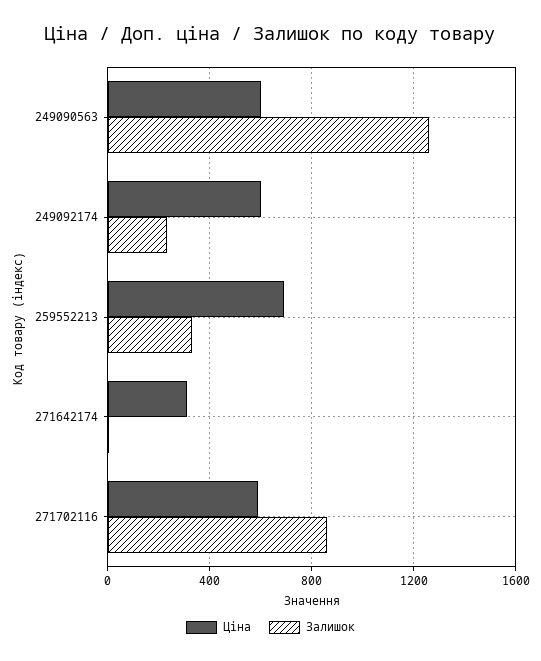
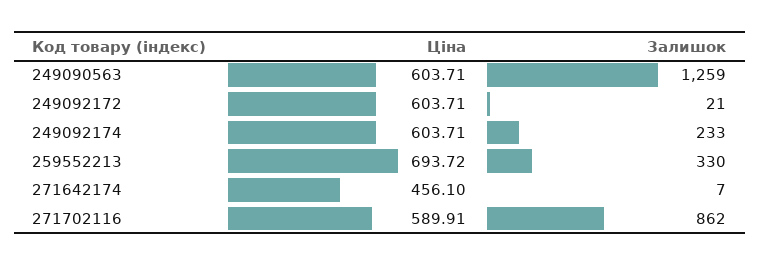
  {
    "Ціна": {
      "249090563": 603.71,
      "249092174": 603.71,
      "259552213": 693.72,
-     "271642174": 300,
+     "271642174": 456.1,
-     "271702116": 589.91
+     "271702116": 589.91,
+     "249092172": 603.71
    },
    "Залишок": {
      "249090563": 1259,
      "249092174": 233,
      "259552213": 330,
      "271642174": 7,
-     "271702116": 862
+     "271702116": 862,
+     "249092172": 21
    }
  }

